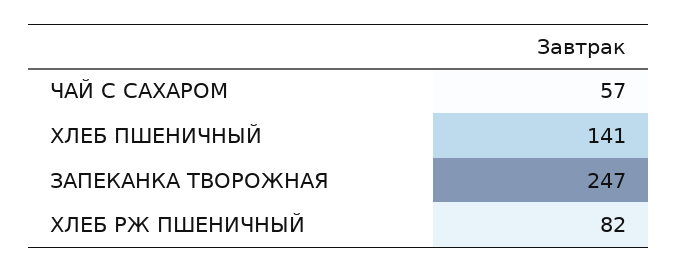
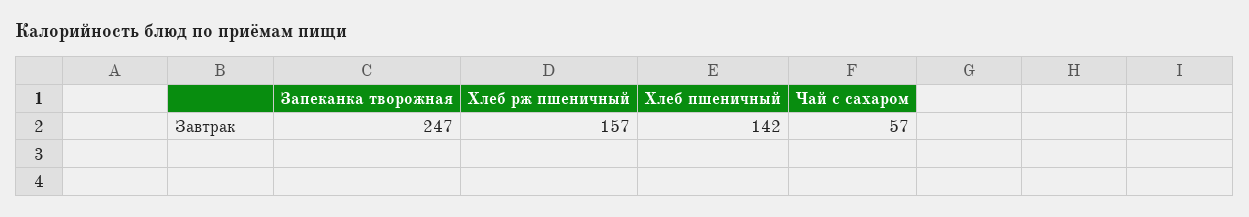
  {
    "ЧАЙ С САХАРОМ": 57,
-   "ХЛЕБ ПШЕНИЧНЫЙ": 141,
+   "ХЛЕБ ПШЕНИЧНЫЙ": 142,
    "ЗАПЕКАНКА ТВОРОЖНАЯ": 247,
-   "ХЛЕБ РЖ ПШЕНИЧНЫЙ": 82
+   "ХЛЕБ РЖ ПШЕНИЧНЫЙ": 157
  }

